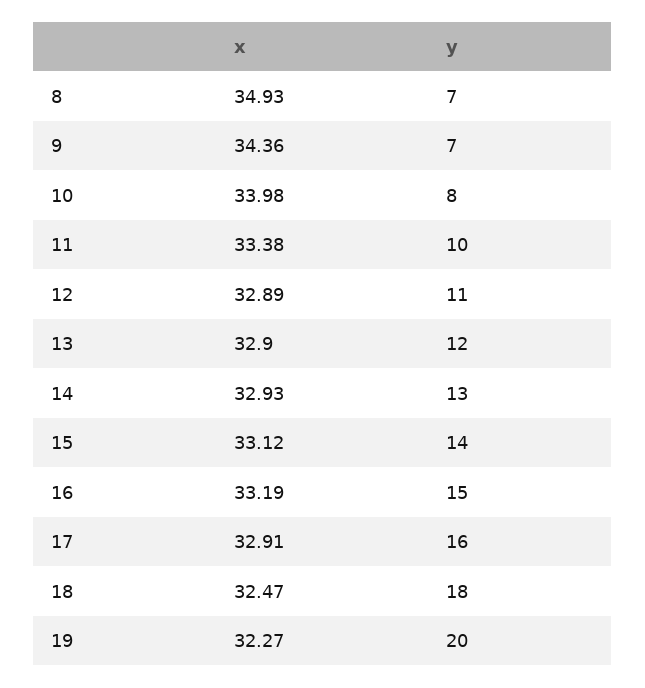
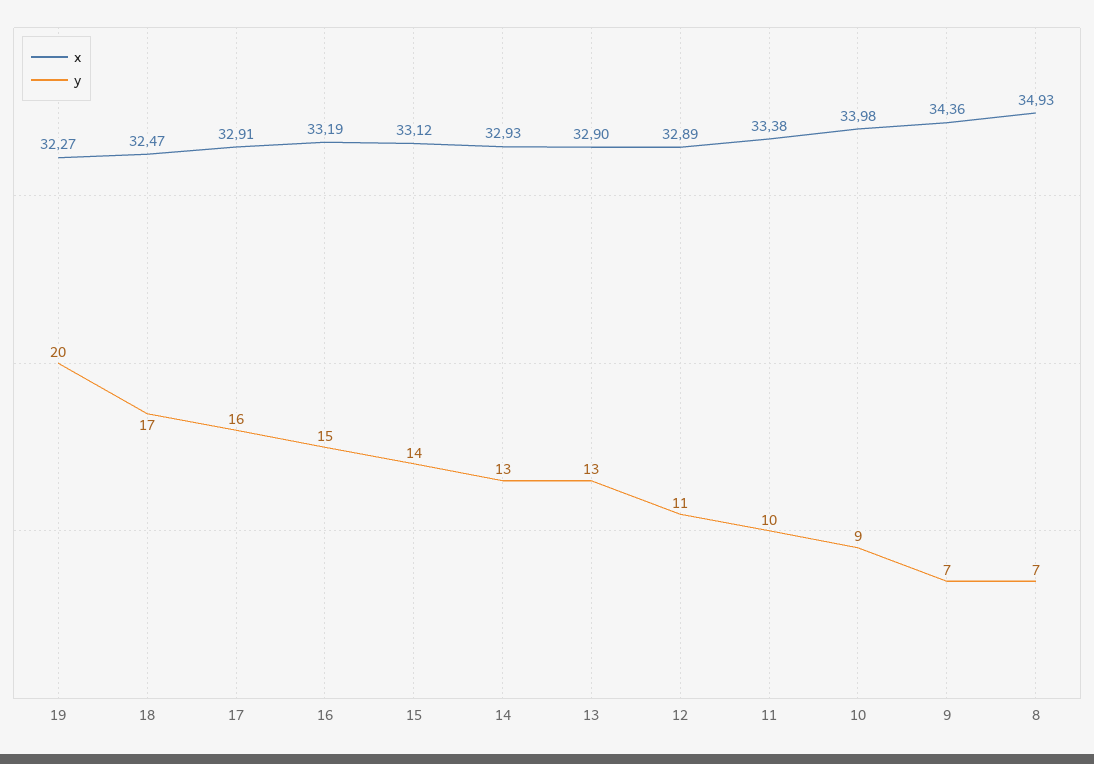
  {
    "x": {
      "8": 34.93,
      "9": 34.36,
      "10": 33.98,
      "11": 33.38,
      "12": 32.89,
      "13": 32.9,
      "14": 32.93,
      "15": 33.12,
      "16": 33.19,
      "17": 32.91,
      "18": 32.47,
      "19": 32.27
    },
    "y": {
      "8": 7,
      "9": 7,
-     "10": 8,
+     "10": 9,
      "11": 10,
      "12": 11,
-     "13": 12,
+     "13": 13,
      "14": 13,
      "15": 14,
      "16": 15,
      "17": 16,
-     "18": 18,
+     "18": 17,
      "19": 20
    }
  }

